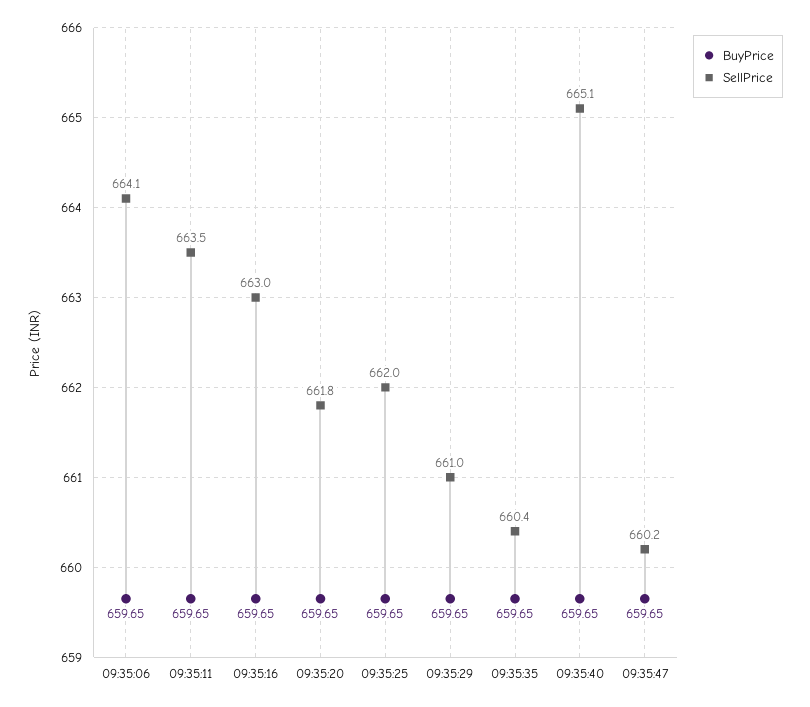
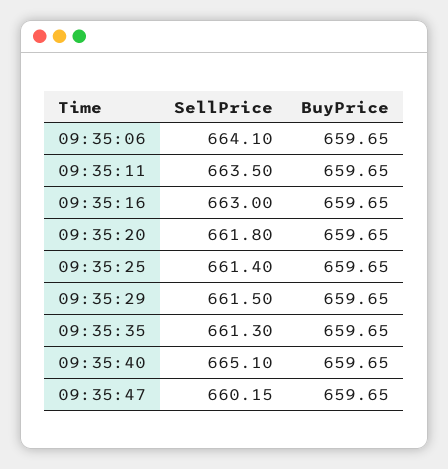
  {
    "BuyPrice": {
      "09:35:06": 659.65,
      "09:35:11": 659.65,
      "09:35:16": 659.65,
      "09:35:20": 659.65,
      "09:35:25": 659.65,
      "09:35:29": 659.65,
      "09:35:35": 659.65,
      "09:35:40": 659.65,
      "09:35:47": 659.65
    },
    "SellPrice": {
      "09:35:06": 664.1,
      "09:35:11": 663.5,
      "09:35:16": 663,
      "09:35:20": 661.8,
-     "09:35:25": 662,
+     "09:35:25": 661.4,
-     "09:35:29": 661,
+     "09:35:29": 661.5,
-     "09:35:35": 660.4,
+     "09:35:35": 661.3,
      "09:35:40": 665.1,
      "09:35:47": 660.15
    }
  }

